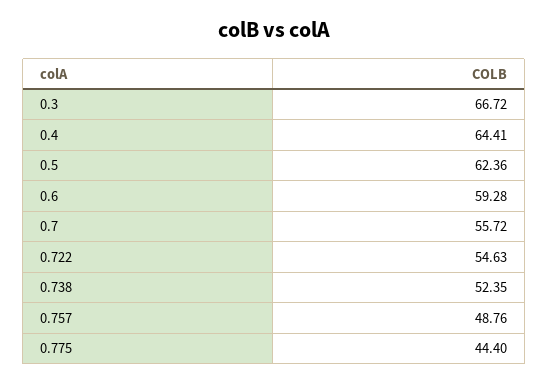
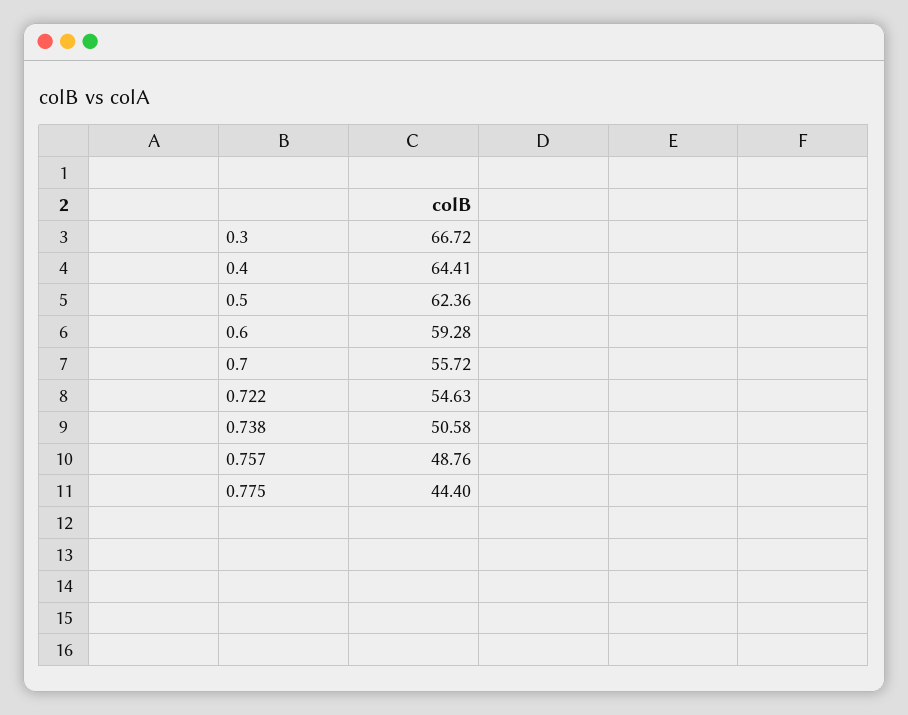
  {
    "0.3": 66.72,
    "0.4": 64.41,
    "0.5": 62.36,
    "0.6": 59.28,
    "0.7": 55.72,
    "0.722": 54.63,
-   "0.738": 52.35,
+   "0.738": 50.58,
    "0.757": 48.76,
    "0.775": 44.4
  }

